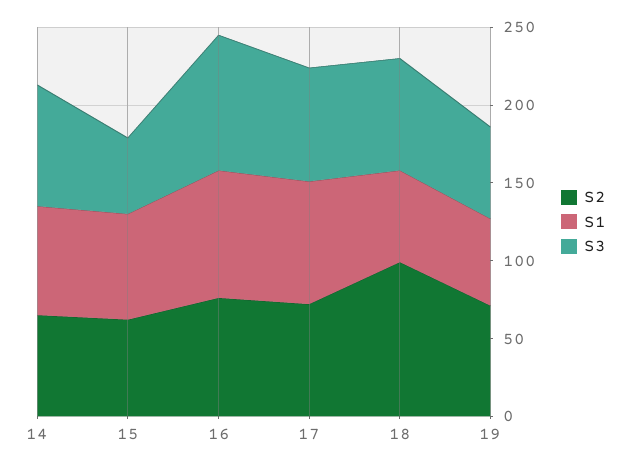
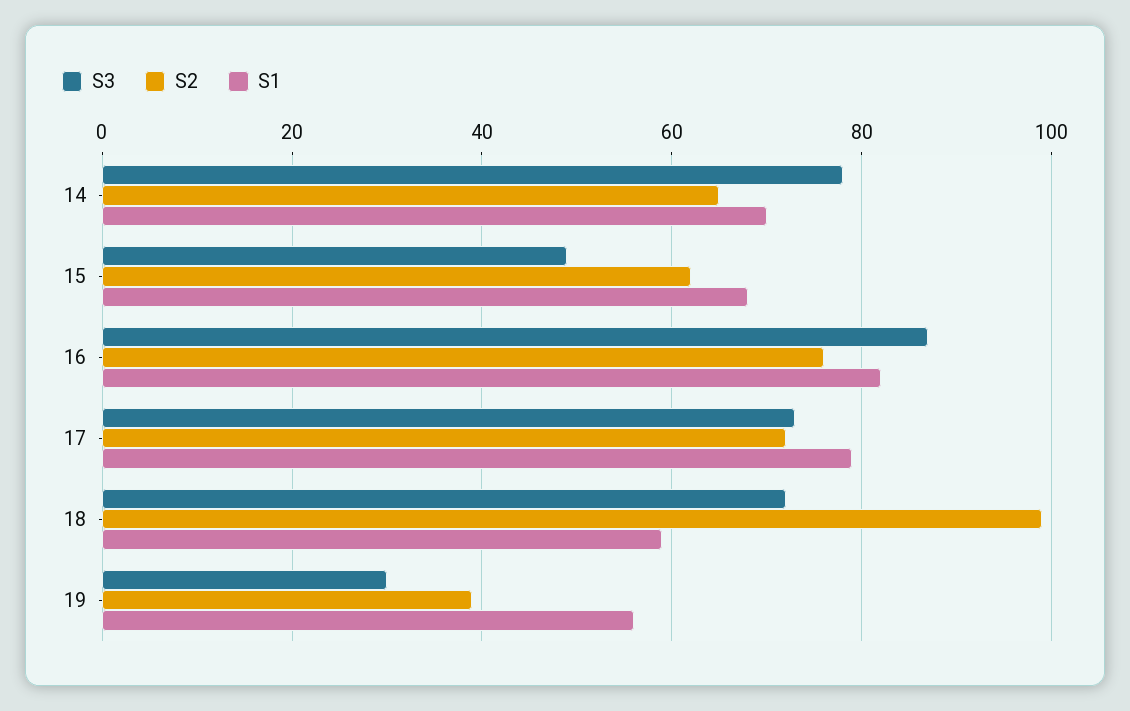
  {
    "S2": {
      "14": 65,
      "15": 60,
      "16": 75,
      "17": 70,
      "18": 100,
-     "19": 70
+     "19": 40
    },
    "S1": {
      "14": 70,
      "15": 70,
      "16": 80,
      "17": 80,
      "18": 60,
      "19": 55
    },
    "S3": {
      "14": 80,
      "15": 50,
      "16": 85,
      "17": 75,
      "18": 70,
-     "19": 60
+     "19": 30
    }
  }

